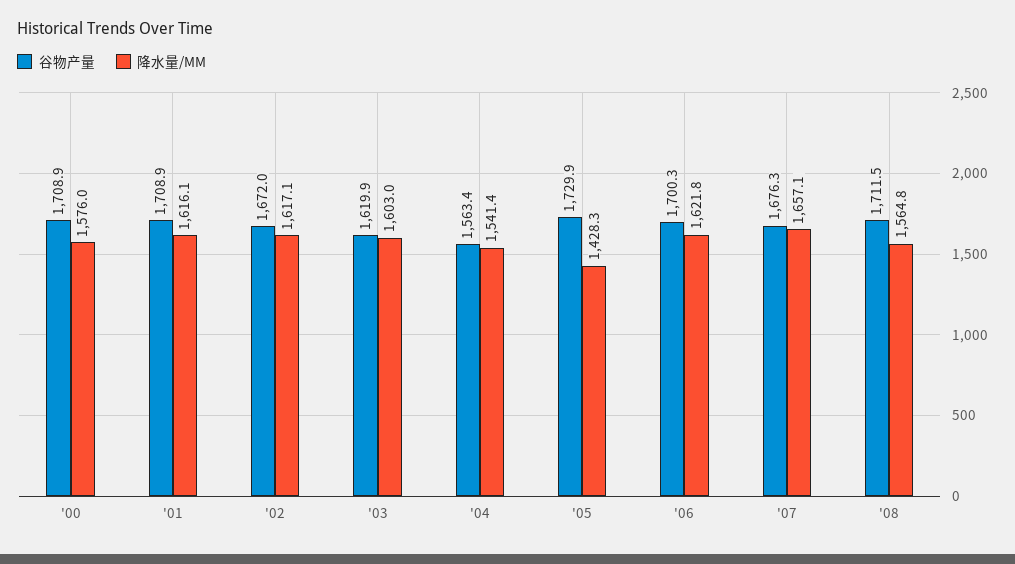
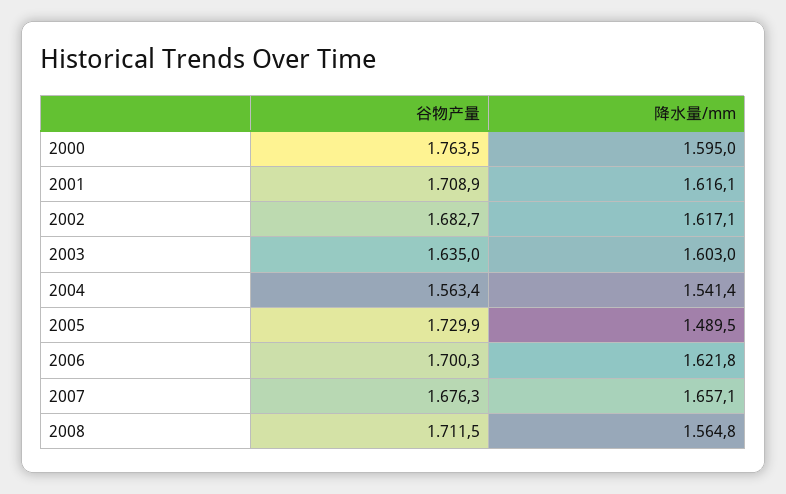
  {
    "谷物产量": {
-     "'00": 1708.9,
+     "'00": 1763.5,
      "'01": 1708.9,
-     "'02": 1672,
+     "'02": 1682.7,
-     "'03": 1619.9,
+     "'03": 1635,
      "'04": 1563.4,
      "'05": 1729.9,
      "'06": 1700.3,
      "'07": 1676.3,
      "'08": 1711.5
    },
    "降水量/MM": {
-     "'00": 1576,
+     "'00": 1595,
      "'01": 1616.1,
      "'02": 1617.1,
      "'03": 1603,
      "'04": 1541.4,
-     "'05": 1428.3,
+     "'05": 1489.5,
      "'06": 1621.8,
      "'07": 1657.1,
      "'08": 1564.8
    }
  }

